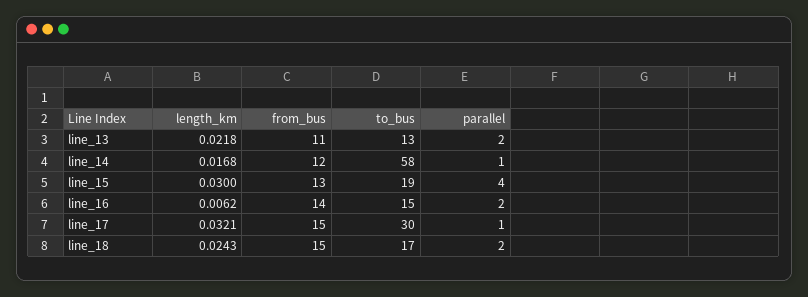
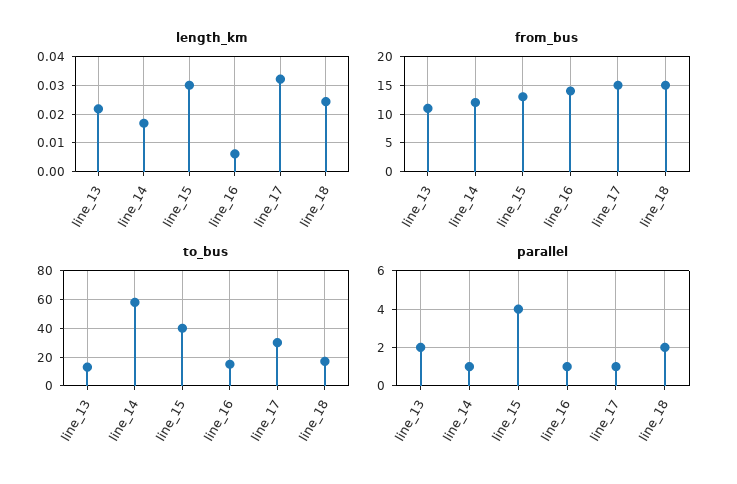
  {
    "length_km": {
      "line_13": 0.0218,
      "line_14": 0.0168,
      "line_15": 0.03,
      "line_16": 0.0062,
      "line_17": 0.0321,
      "line_18": 0.0243
    },
    "from_bus": {
      "line_13": 11,
      "line_14": 12,
      "line_15": 13,
      "line_16": 14,
      "line_17": 15,
      "line_18": 15
    },
    "to_bus": {
      "line_13": 13,
      "line_14": 58,
-     "line_15": 19,
+     "line_15": 40,
      "line_16": 15,
      "line_17": 30,
      "line_18": 17
    },
    "parallel": {
      "line_13": 2,
      "line_14": 1,
      "line_15": 4,
-     "line_16": 2,
+     "line_16": 1,
      "line_17": 1,
      "line_18": 2
    }
  }

